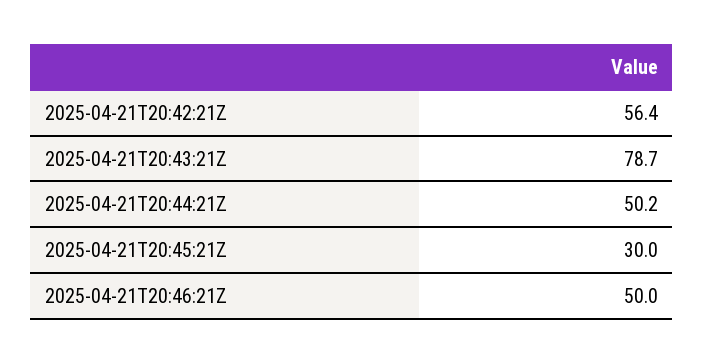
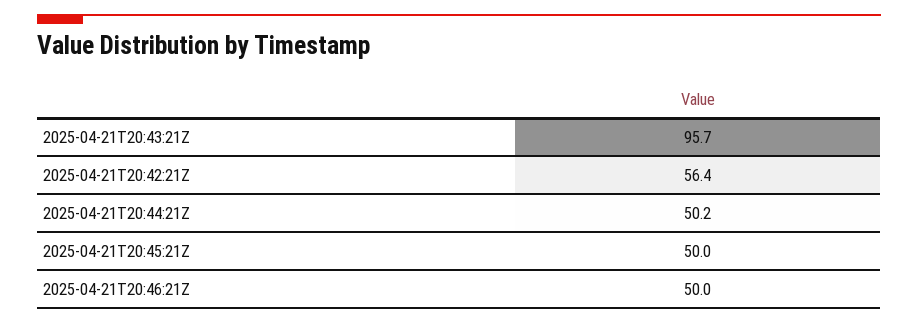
  {
    "2025-04-21T20:42:21Z": 56.4,
-   "2025-04-21T20:43:21Z": 78.7,
+   "2025-04-21T20:43:21Z": 95.7,
    "2025-04-21T20:44:21Z": 50.2,
-   "2025-04-21T20:45:21Z": 30,
+   "2025-04-21T20:45:21Z": 50,
    "2025-04-21T20:46:21Z": 50
  }

